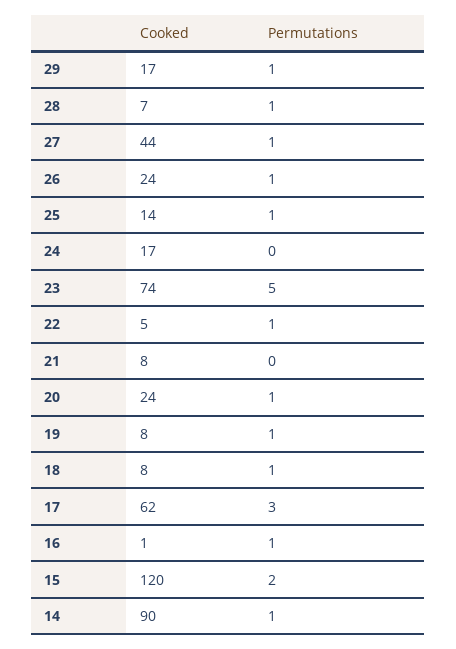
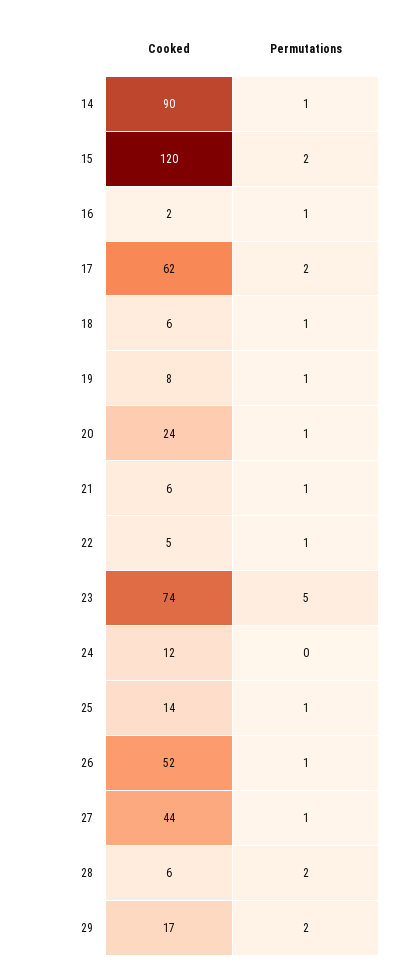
  {
    "Cooked": {
      "29": 17,
-     "28": 7,
+     "28": 6,
      "27": 44,
-     "26": 24,
+     "26": 52,
      "25": 14,
-     "24": 17,
+     "24": 12,
      "23": 74,
      "22": 5,
-     "21": 8,
+     "21": 6,
      "20": 24,
      "19": 8,
-     "18": 8,
+     "18": 6,
      "17": 62,
-     "16": 1,
+     "16": 2,
      "15": 120,
      "14": 90
    },
    "Permutations": {
-     "29": 1,
+     "29": 2,
-     "28": 1,
+     "28": 2,
      "27": 1,
      "26": 1,
      "25": 1,
      "24": 0,
      "23": 5,
      "22": 1,
-     "21": 0,
+     "21": 1,
      "20": 1,
      "19": 1,
      "18": 1,
-     "17": 3,
+     "17": 2,
      "16": 1,
      "15": 2,
      "14": 1
    }
  }

